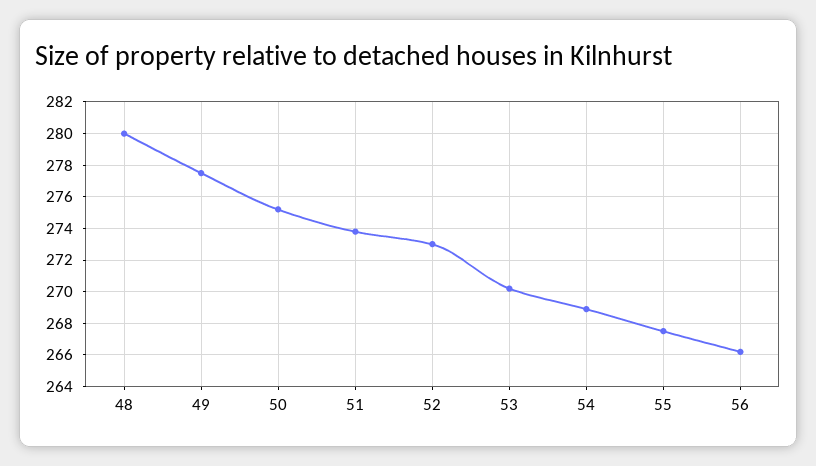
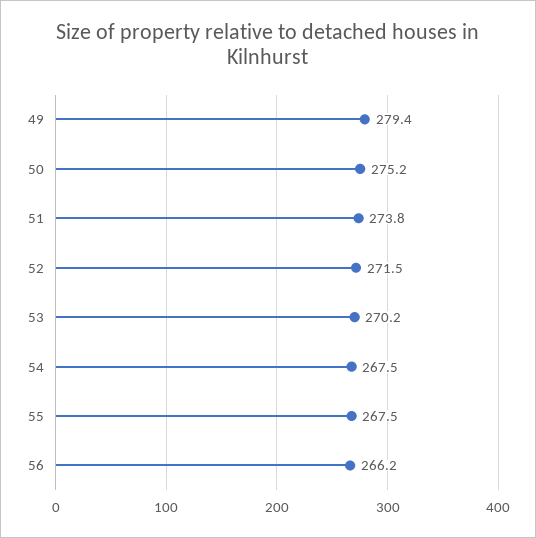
  {
-   "48": 280,
-   "49": 277.5,
+   "49": 279.4,
    "50": 275.2,
    "51": 273.8,
-   "52": 273,
+   "52": 271.5,
    "53": 270.2,
-   "54": 269,
+   "54": 267.5,
    "55": 267.5,
    "56": 266.2
  }

